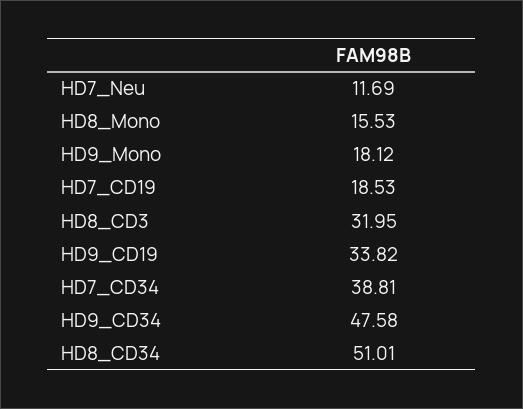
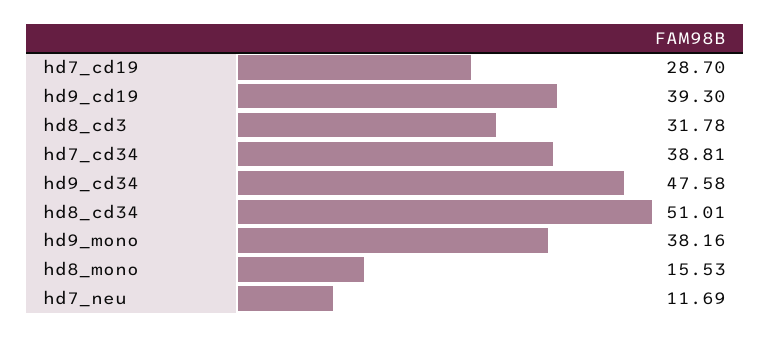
  {
    "HD7_Neu": 11.69,
    "HD8_Mono": 15.53,
-   "HD9_Mono": 18.12,
+   "HD9_Mono": 38.16,
-   "HD7_CD19": 18.53,
+   "HD7_CD19": 28.7,
-   "HD8_CD3": 31.95,
+   "HD8_CD3": 31.78,
-   "HD9_CD19": 33.82,
+   "HD9_CD19": 39.3,
    "HD7_CD34": 38.81,
    "HD9_CD34": 47.58,
    "HD8_CD34": 51.01
  }

